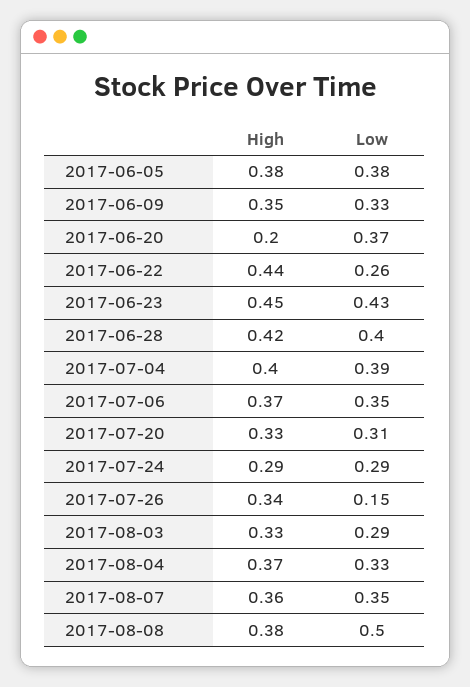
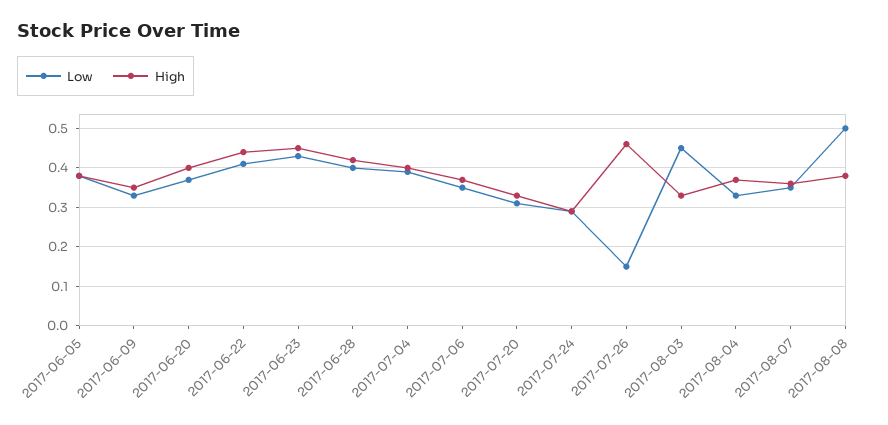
  {
    "High": {
      "2017-06-05": 0.38,
      "2017-06-09": 0.35,
-     "2017-06-20": 0.2,
+     "2017-06-20": 0.4,
      "2017-06-22": 0.44,
      "2017-06-23": 0.45,
      "2017-06-28": 0.42,
      "2017-07-04": 0.4,
      "2017-07-06": 0.37,
      "2017-07-20": 0.33,
      "2017-07-24": 0.29,
-     "2017-07-26": 0.34,
+     "2017-07-26": 0.45,
      "2017-08-03": 0.33,
      "2017-08-04": 0.37,
      "2017-08-07": 0.36,
      "2017-08-08": 0.38
    },
    "Low": {
      "2017-06-05": 0.38,
      "2017-06-09": 0.33,
      "2017-06-20": 0.37,
-     "2017-06-22": 0.26,
+     "2017-06-22": 0.4,
      "2017-06-23": 0.43,
      "2017-06-28": 0.4,
      "2017-07-04": 0.39,
      "2017-07-06": 0.35,
      "2017-07-20": 0.31,
      "2017-07-24": 0.29,
      "2017-07-26": 0.15,
-     "2017-08-03": 0.29,
+     "2017-08-03": 0.45,
      "2017-08-04": 0.33,
      "2017-08-07": 0.35,
      "2017-08-08": 0.5
    }
  }

